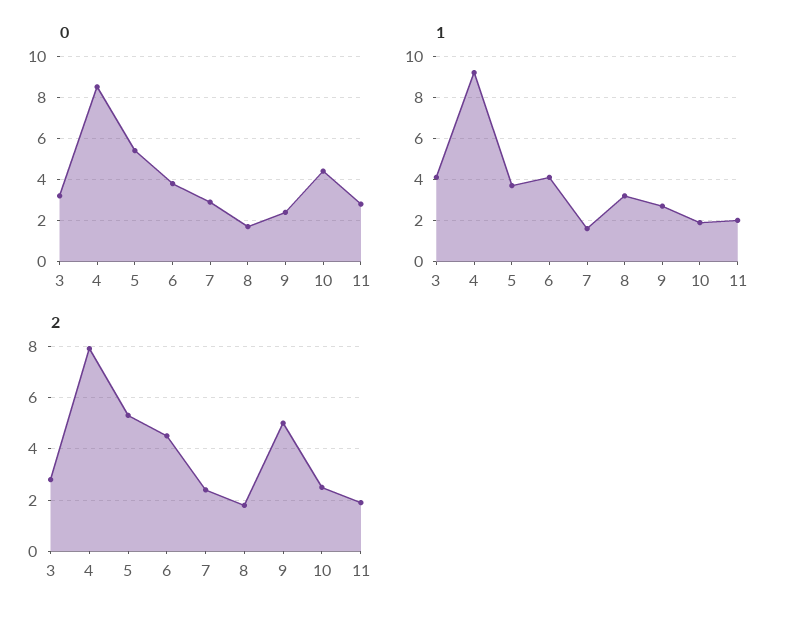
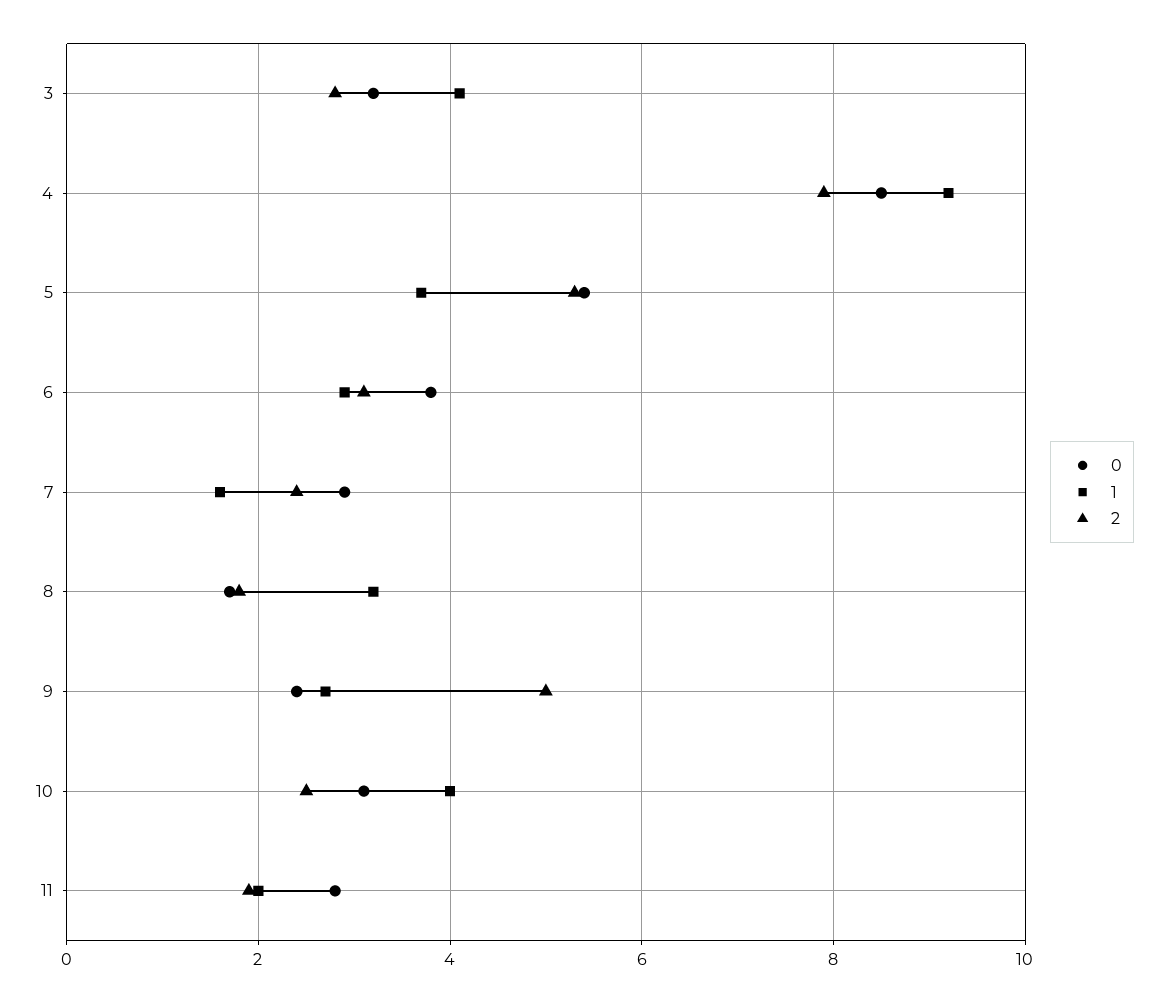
  {
    "0": {
      "3": 3,
      "4": 8.5,
      "5": 5.5,
      "6": 4,
      "7": 3,
      "8": 1.5,
      "9": 2.5,
-     "10": 4.5,
+     "10": 3,
      "11": 3
    },
    "1": {
      "3": 4,
      "4": 9,
      "5": 3.5,
-     "6": 4,
+     "6": 3,
      "7": 1.5,
      "8": 3,
      "9": 2.5,
-     "10": 2,
+     "10": 4,
      "11": 2
    },
    "2": {
      "3": 3,
      "4": 8,
      "5": 5.5,
-     "6": 4.5,
+     "6": 3,
      "7": 2.5,
      "8": 2,
      "9": 5,
      "10": 2.5,
      "11": 2
    }
  }

